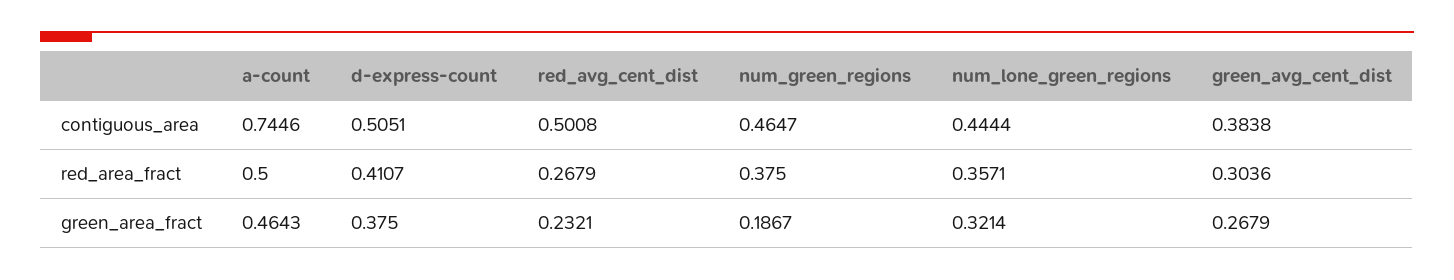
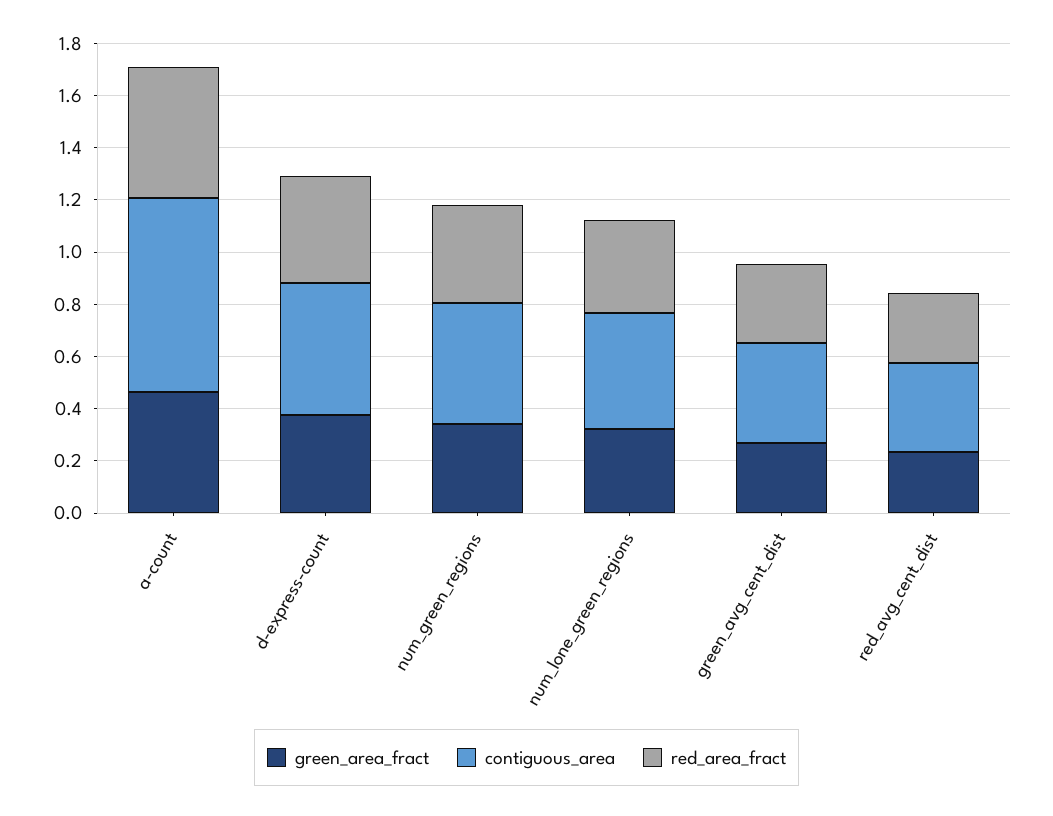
  {
    "contiguous_area": {
      "a-count": 0.7446,
      "d-express-count": 0.5051,
-     "red_avg_cent_dist": 0.5008,
+     "red_avg_cent_dist": 0.35,
      "num_green_regions": 0.4647,
      "num_lone_green_regions": 0.4444,
      "green_avg_cent_dist": 0.3838
    },
    "red_area_fract": {
      "a-count": 0.5,
      "d-express-count": 0.4107,
      "red_avg_cent_dist": 0.2679,
      "num_green_regions": 0.375,
      "num_lone_green_regions": 0.3571,
      "green_avg_cent_dist": 0.3036
    },
    "green_area_fract": {
      "a-count": 0.4643,
      "d-express-count": 0.375,
      "red_avg_cent_dist": 0.2321,
-     "num_green_regions": 0.1867,
+     "num_green_regions": 0.35,
      "num_lone_green_regions": 0.3214,
      "green_avg_cent_dist": 0.2679
    }
  }

